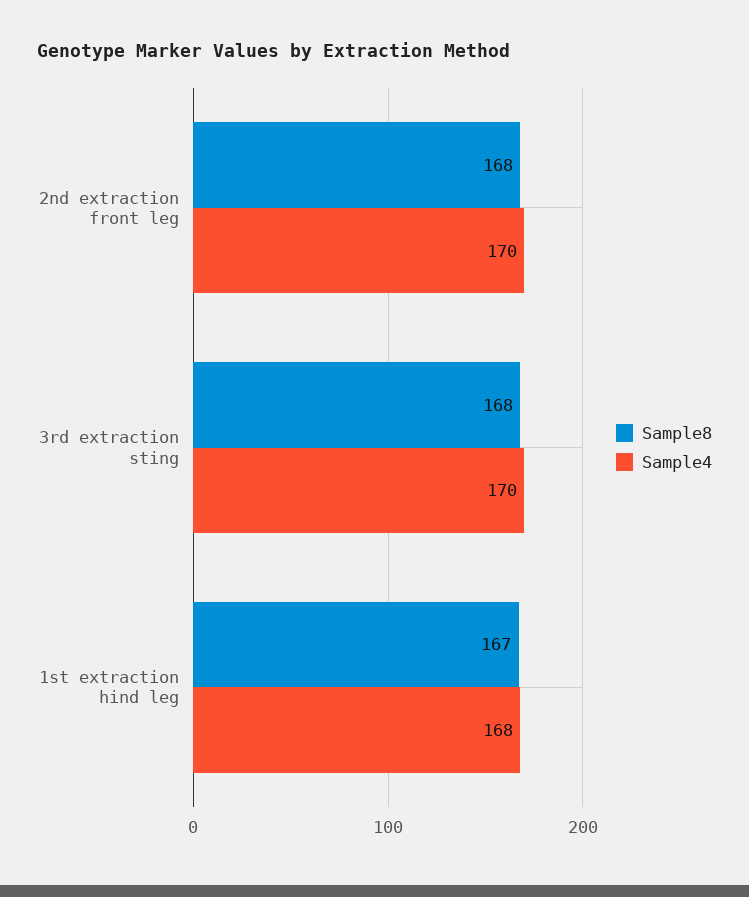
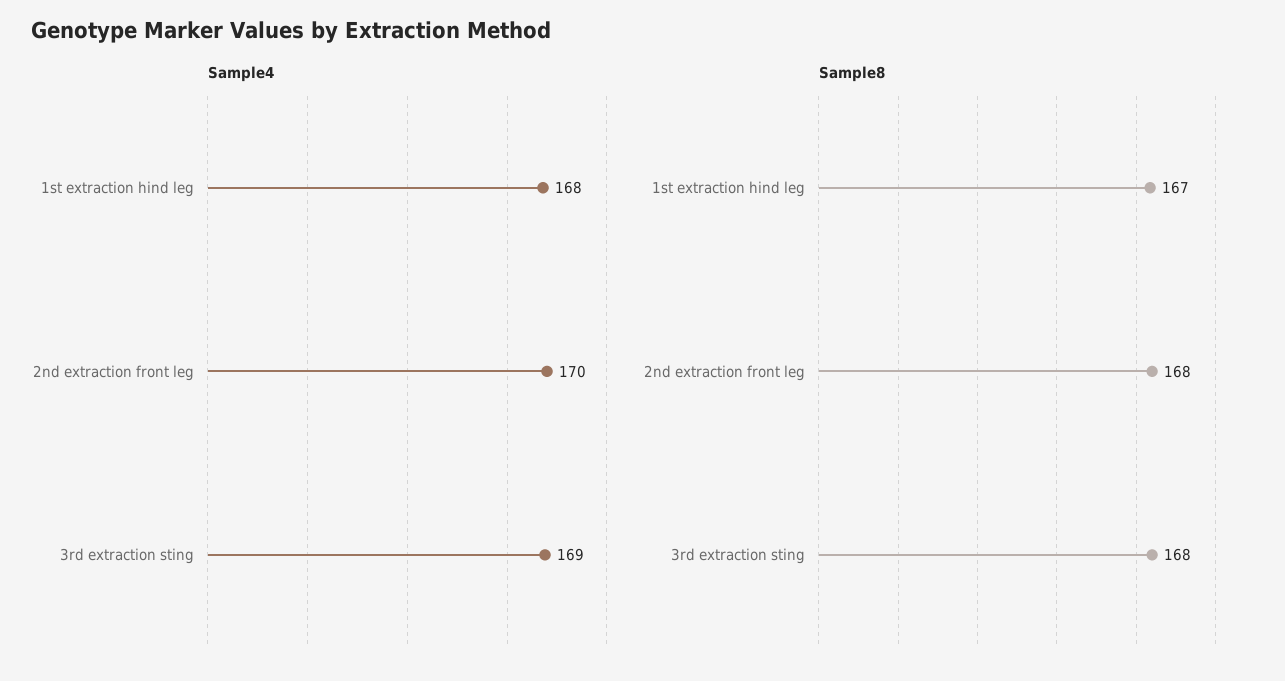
  {
    "Sample8": {
      "2nd extraction front leg": 168,
      "3rd extraction sting": 168,
      "1st extraction hind leg": 167
    },
    "Sample4": {
      "2nd extraction front leg": 170,
-     "3rd extraction sting": 170,
+     "3rd extraction sting": 169,
      "1st extraction hind leg": 168
    }
  }

